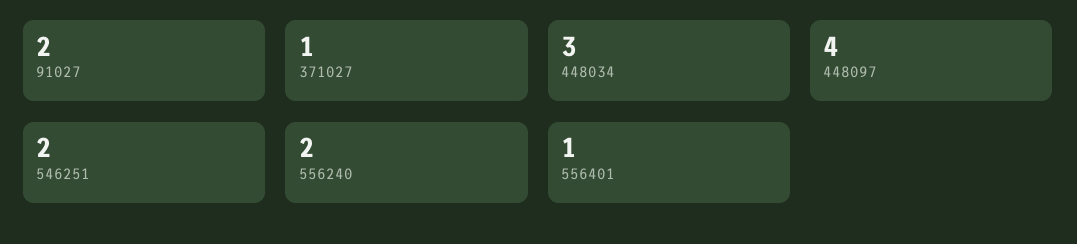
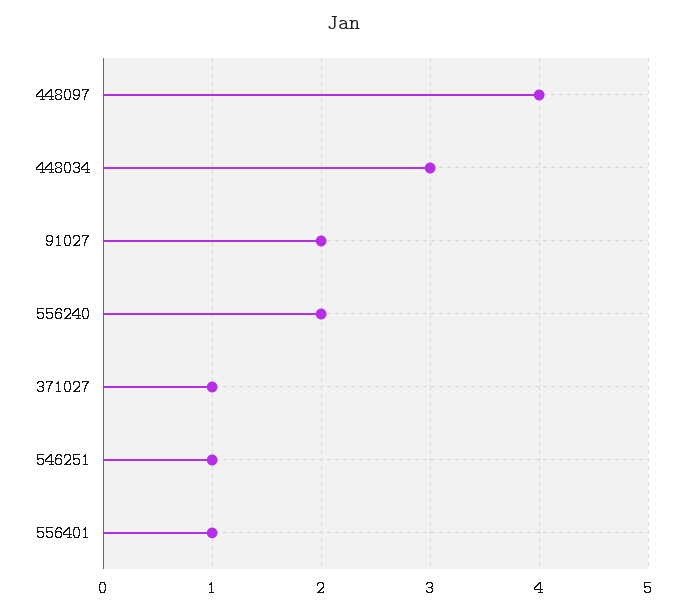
  {
    "91027": 2,
    "371027": 1,
    "448034": 3,
    "448097": 4,
-   "546251": 2,
+   "546251": 1,
    "556240": 2,
    "556401": 1
  }

